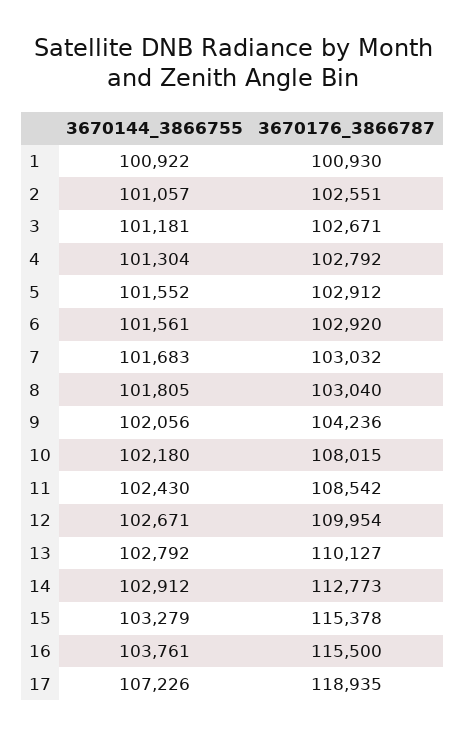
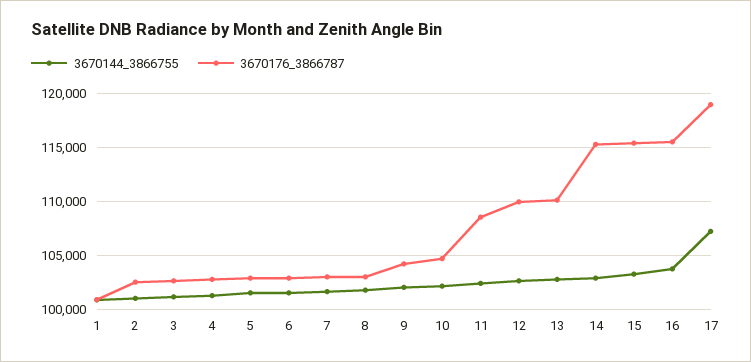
  {
    "3670144_3866755": {
      "1": 100922,
      "2": 101057,
      "3": 101181,
      "4": 101304,
      "5": 101552,
      "6": 101561,
      "7": 101683,
      "8": 101805,
      "9": 102056,
      "10": 102180,
      "11": 102430,
      "12": 102671,
      "13": 102792,
      "14": 102912,
      "15": 103279,
      "16": 103761,
      "17": 107226
    },
    "3670176_3866787": {
      "1": 100930,
      "2": 102551,
      "3": 102671,
      "4": 102792,
      "5": 102912,
      "6": 102920,
      "7": 103032,
      "8": 103040,
      "9": 104236,
-     "10": 108015,
+     "10": 105000,
      "11": 108542,
      "12": 109954,
      "13": 110127,
-     "14": 112773,
+     "14": 115000,
      "15": 115378,
      "16": 115500,
      "17": 118935
    }
  }

